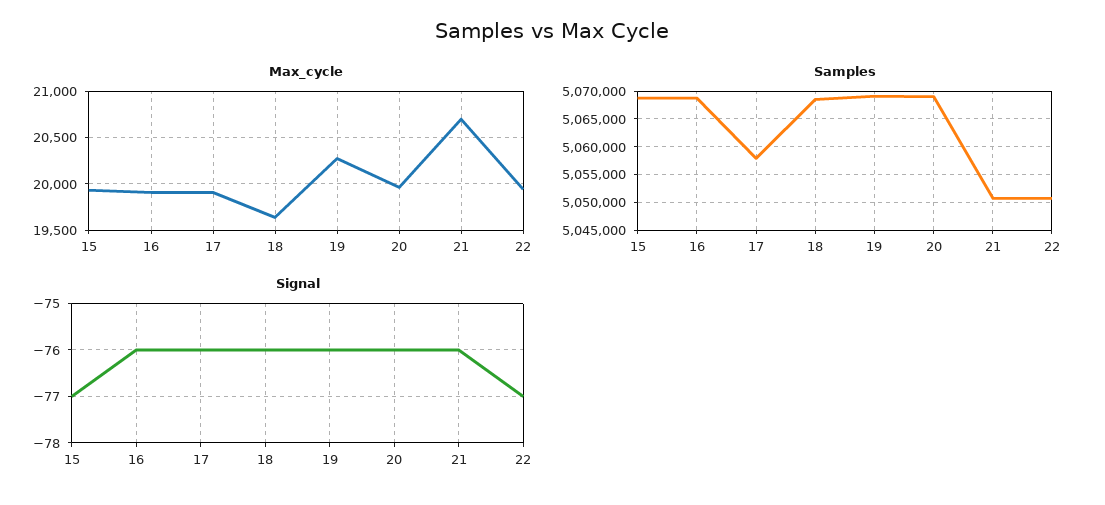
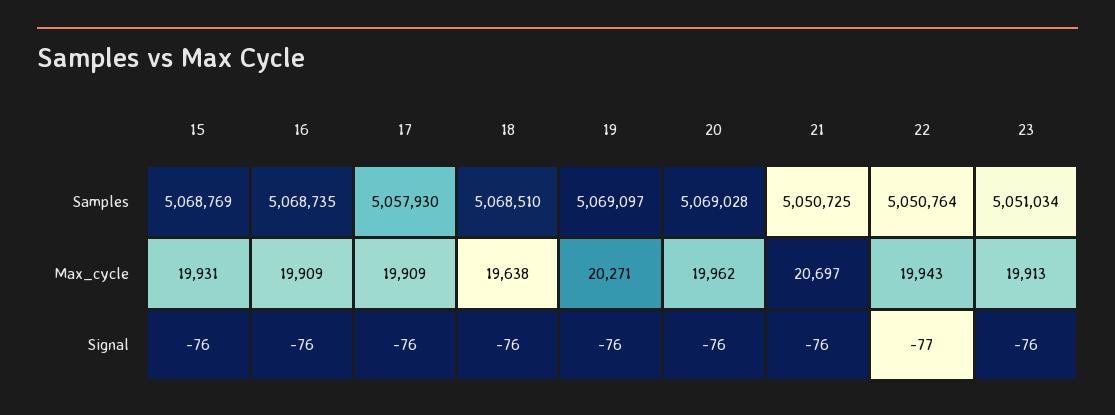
  {
    "Max_cycle": {
      "15": 19931,
      "16": 19909,
      "17": 19909,
      "18": 19638,
      "19": 20271,
      "20": 19962,
      "21": 20697,
-     "22": 19943
+     "22": 19943,
+     "23": 19913
    },
    "Samples": {
      "15": 5068769,
      "16": 5068735,
      "17": 5057930,
      "18": 5068510,
      "19": 5069097,
      "20": 5069028,
      "21": 5050725,
-     "22": 5050764
+     "22": 5050764,
+     "23": 5051034
    },
    "Signal": {
-     "15": -77,
+     "15": -76,
      "16": -76,
      "17": -76,
      "18": -76,
      "19": -76,
      "20": -76,
      "21": -76,
-     "22": -77
+     "22": -77,
+     "23": -76
    }
  }

